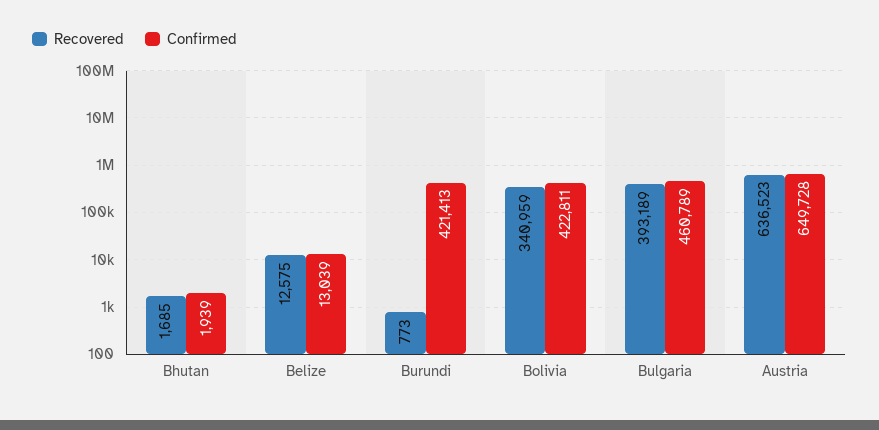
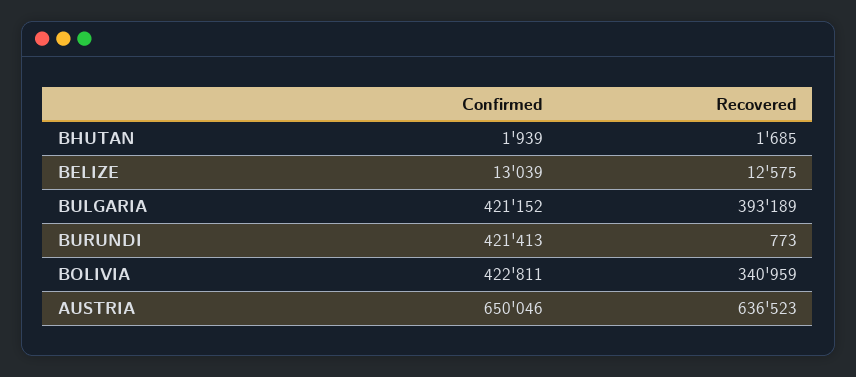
  {
    "Recovered": {
      "Bhutan": 1685,
      "Belize": 12575,
      "Burundi": 773,
      "Bolivia": 340959,
      "Bulgaria": 393189,
      "Austria": 636523
    },
    "Confirmed": {
      "Bhutan": 1939,
      "Belize": 13039,
      "Burundi": 421413,
      "Bolivia": 422811,
-     "Bulgaria": 460789,
+     "Bulgaria": 421152,
-     "Austria": 649728
+     "Austria": 650046
    }
  }

